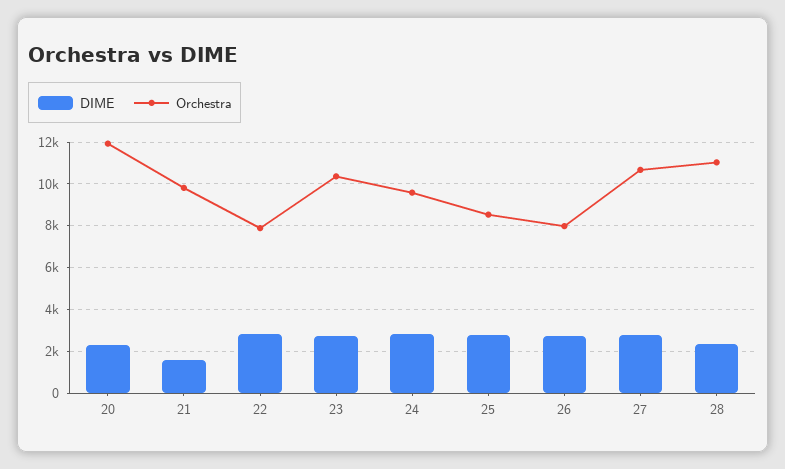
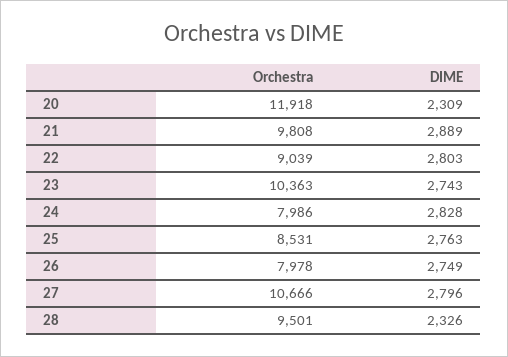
  {
    "DIME": {
      "20": 2309,
-     "21": 1500,
+     "21": 2889,
      "22": 2803,
      "23": 2743,
      "24": 2828,
      "25": 2763,
      "26": 2749,
      "27": 2796,
      "28": 2326
    },
    "Orchestra": {
      "20": 11918,
      "21": 9808,
-     "22": 8000,
+     "22": 9039,
      "23": 10363,
-     "24": 9500,
+     "24": 7986,
      "25": 8531,
      "26": 7978,
      "27": 10666,
-     "28": 11000
+     "28": 9501
    }
  }

